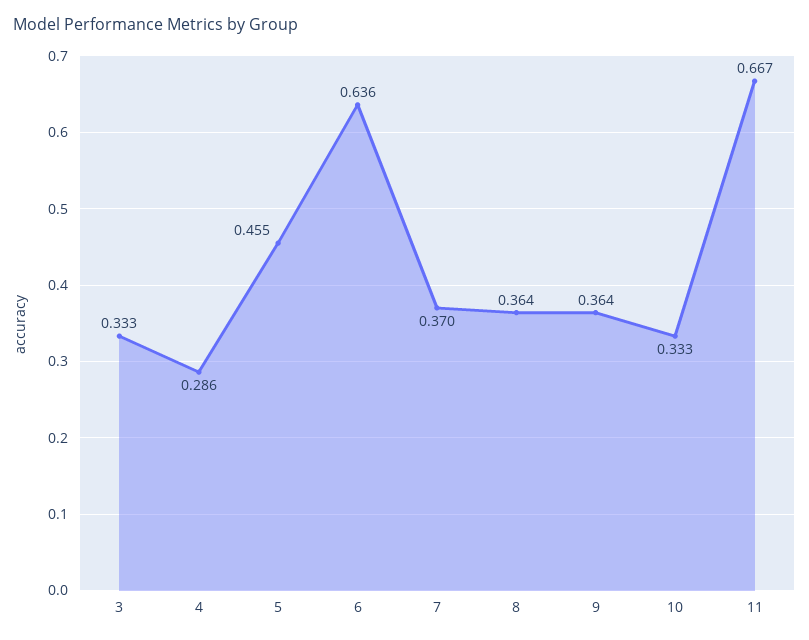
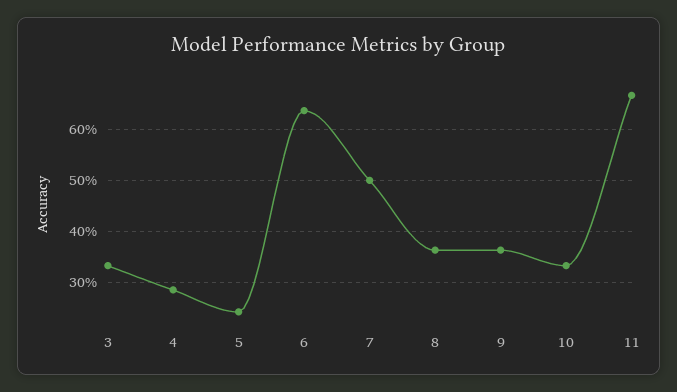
  {
    "3": 0.333,
    "4": 0.286,
-   "5": 0.455,
+   "5": 0.24,
    "6": 0.636,
-   "7": 0.37,
+   "7": 0.5,
    "8": 0.364,
    "9": 0.364,
    "10": 0.333,
    "11": 0.667
  }

